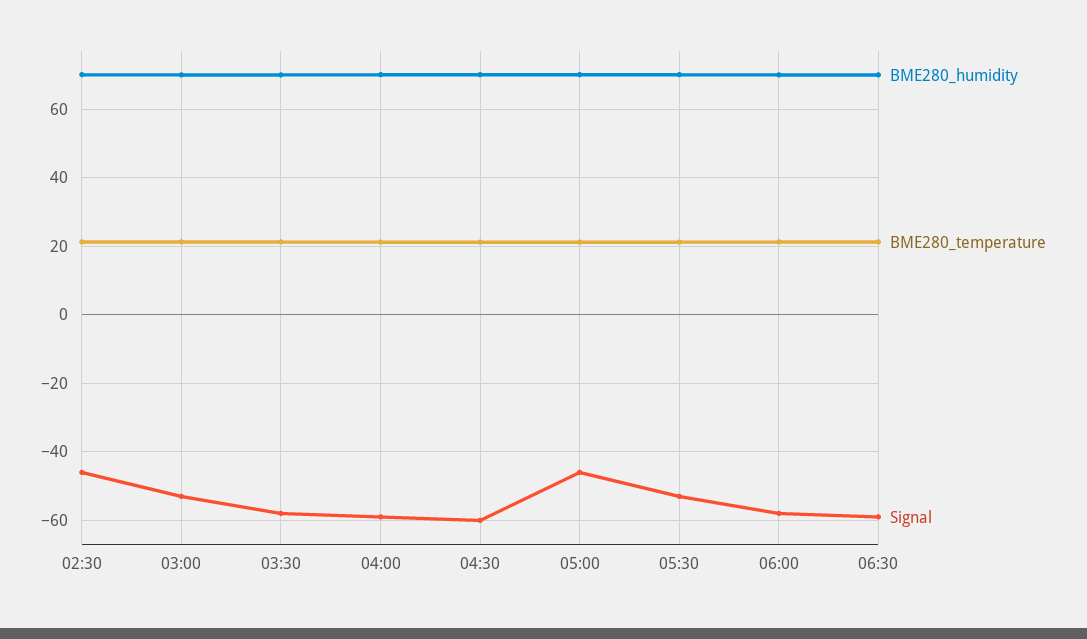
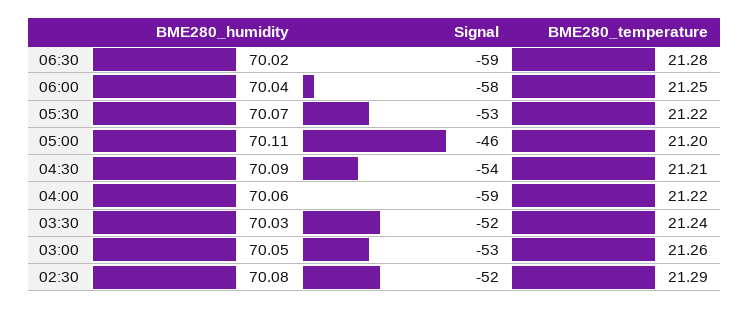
  {
    "BME280_humidity": {
      "02:30": 70.08,
      "03:00": 70.05,
      "03:30": 70.03,
      "04:00": 70.06,
      "04:30": 70.09,
      "05:00": 70.11,
      "05:30": 70.07,
      "06:00": 70.04,
      "06:30": 70.02
    },
    "BME280_temperature": {
      "02:30": 21.29,
      "03:00": 21.26,
      "03:30": 21.24,
      "04:00": 21.22,
      "04:30": 21.21,
      "05:00": 21.2,
      "05:30": 21.22,
      "06:00": 21.25,
      "06:30": 21.28
    },
    "Signal": {
-     "02:30": -46,
+     "02:30": -52,
      "03:00": -53,
-     "03:30": -58,
+     "03:30": -52,
      "04:00": -59,
-     "04:30": -60,
+     "04:30": -54,
      "05:00": -46,
      "05:30": -53,
      "06:00": -58,
      "06:30": -59
    }
  }

